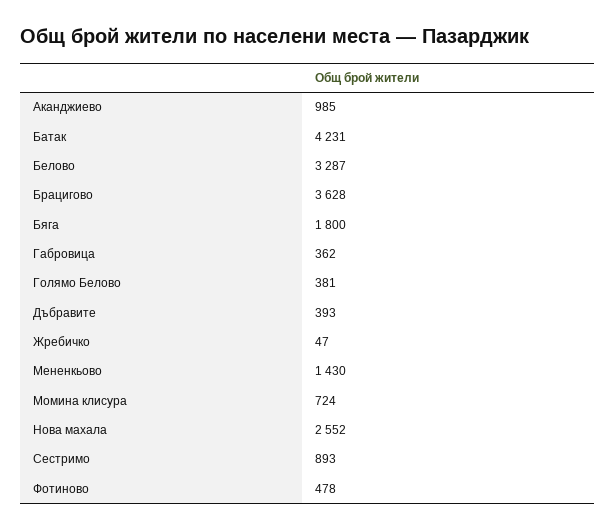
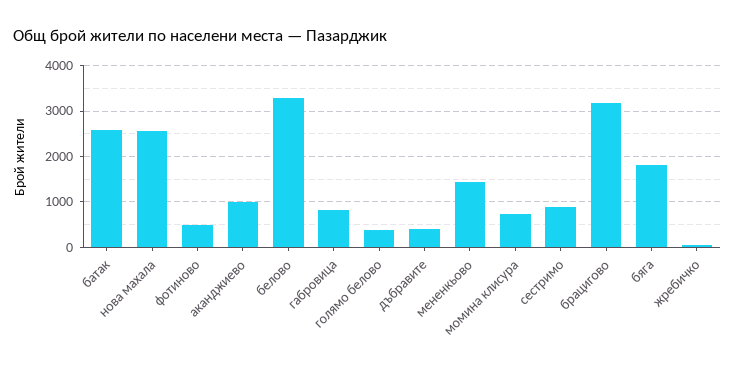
  {
    "Аканджиево": 985,
-   "Батак": 4231,
+   "Батак": 2600,
    "Белово": 3287,
-   "Брацигово": 3628,
+   "Брацигово": 3200,
    "Бяга": 1800,
-   "Габровица": 362,
+   "Габровица": 800,
    "Голямо Белово": 381,
    "Дъбравите": 393,
    "Жребичко": 47,
    "Мененкьово": 1430,
    "Момина клисура": 724,
    "Нова махала": 2552,
    "Сестримо": 893,
    "Фотиново": 478
  }

